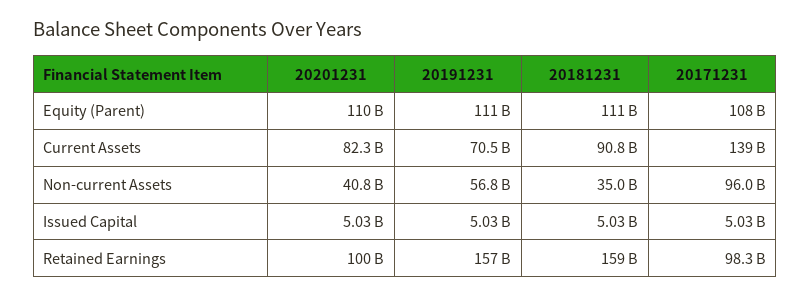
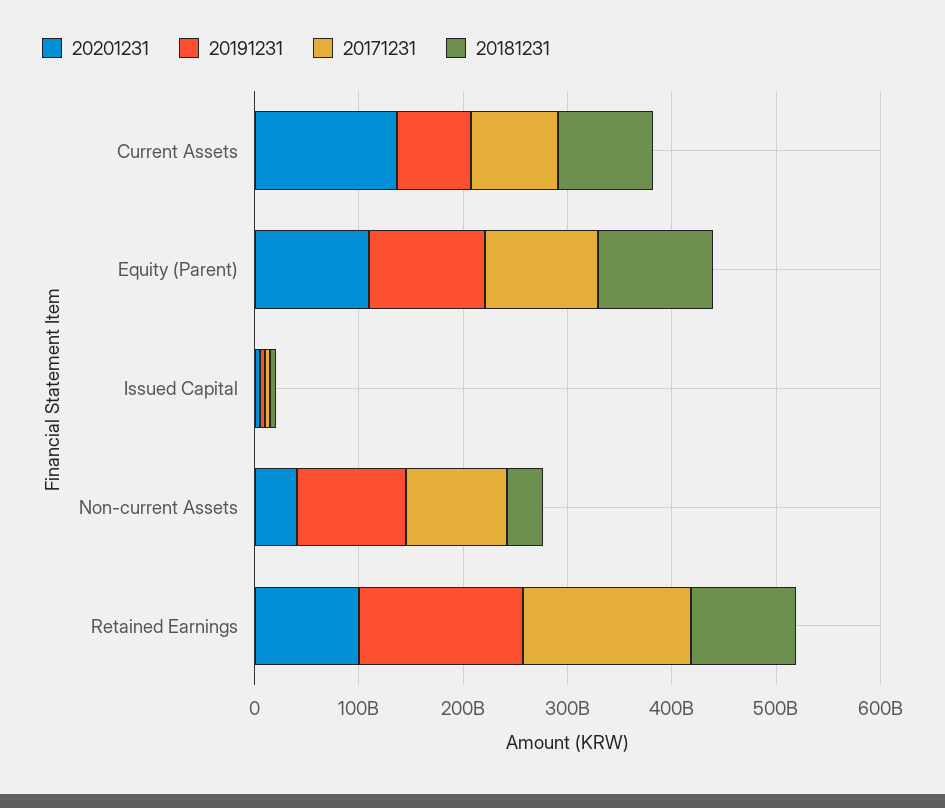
  {
    "20201231": {
      "Equity (Parent)": 110000000000,
-     "Current Assets": 82300000000,
+     "Current Assets": 140000000000,
      "Non-current Assets": 40800000000,
      "Issued Capital": 5030000000,
      "Retained Earnings": 100000000000
    },
    "20191231": {
      "Equity (Parent)": 111000000000,
      "Current Assets": 70500000000,
-     "Non-current Assets": 56800000000,
+     "Non-current Assets": 100000000000,
      "Issued Capital": 5030000000,
      "Retained Earnings": 157000000000
    },
    "20181231": {
      "Equity (Parent)": 111000000000,
      "Current Assets": 90800000000,
      "Non-current Assets": 35000000000,
      "Issued Capital": 5030000000,
-     "Retained Earnings": 159000000000
+     "Retained Earnings": 100000000000
    },
    "20171231": {
      "Equity (Parent)": 108000000000,
-     "Current Assets": 139000000000,
+     "Current Assets": 80000000000,
      "Non-current Assets": 96000000000,
      "Issued Capital": 5030000000,
-     "Retained Earnings": 98300000000
+     "Retained Earnings": 160000000000
    }
  }

